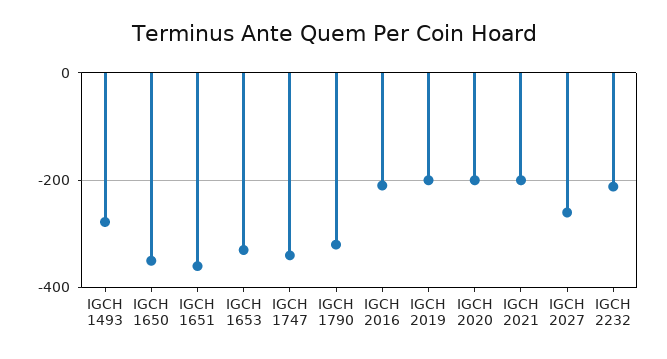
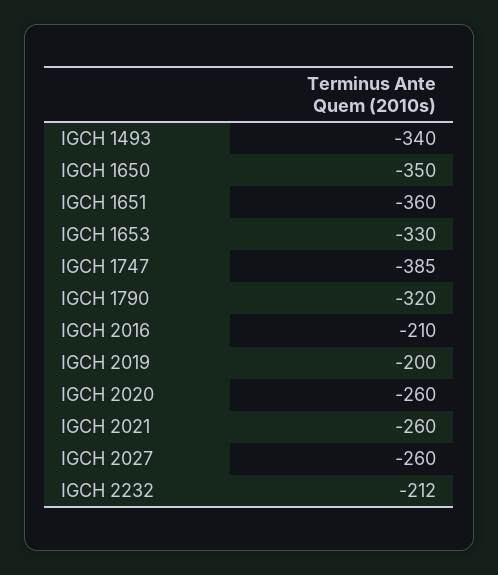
  {
-   "IGCH 1493": -280,
+   "IGCH 1493": -340,
    "IGCH 1650": -350,
    "IGCH 1651": -360,
    "IGCH 1653": -330,
-   "IGCH 1747": -340,
+   "IGCH 1747": -385,
    "IGCH 1790": -320,
    "IGCH 2016": -210,
    "IGCH 2019": -200,
-   "IGCH 2020": -200,
+   "IGCH 2020": -260,
-   "IGCH 2021": -200,
+   "IGCH 2021": -260,
    "IGCH 2027": -260,
    "IGCH 2232": -212
  }

